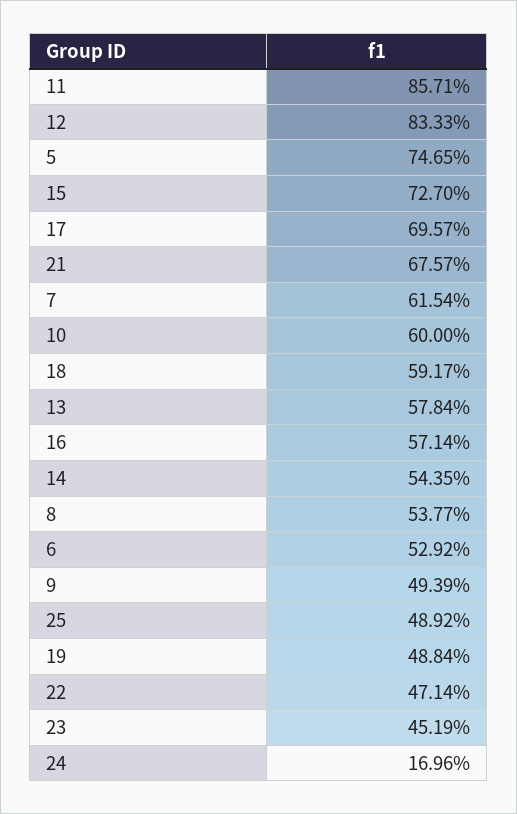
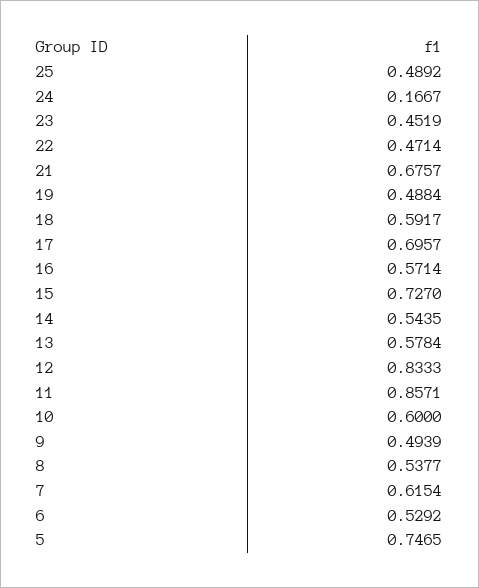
  {
    "11": 0.8571,
    "12": 0.8333,
    "5": 0.7465,
    "15": 0.727,
    "17": 0.6957,
    "21": 0.6757,
    "7": 0.6154,
    "10": 0.6,
    "18": 0.5917,
    "13": 0.5784,
    "16": 0.5714,
    "14": 0.5435,
    "8": 0.5377,
    "6": 0.5292,
    "9": 0.4939,
    "25": 0.4892,
    "19": 0.4884,
    "22": 0.4714,
    "23": 0.4519,
-   "24": 0.1696
+   "24": 0.1667
  }

